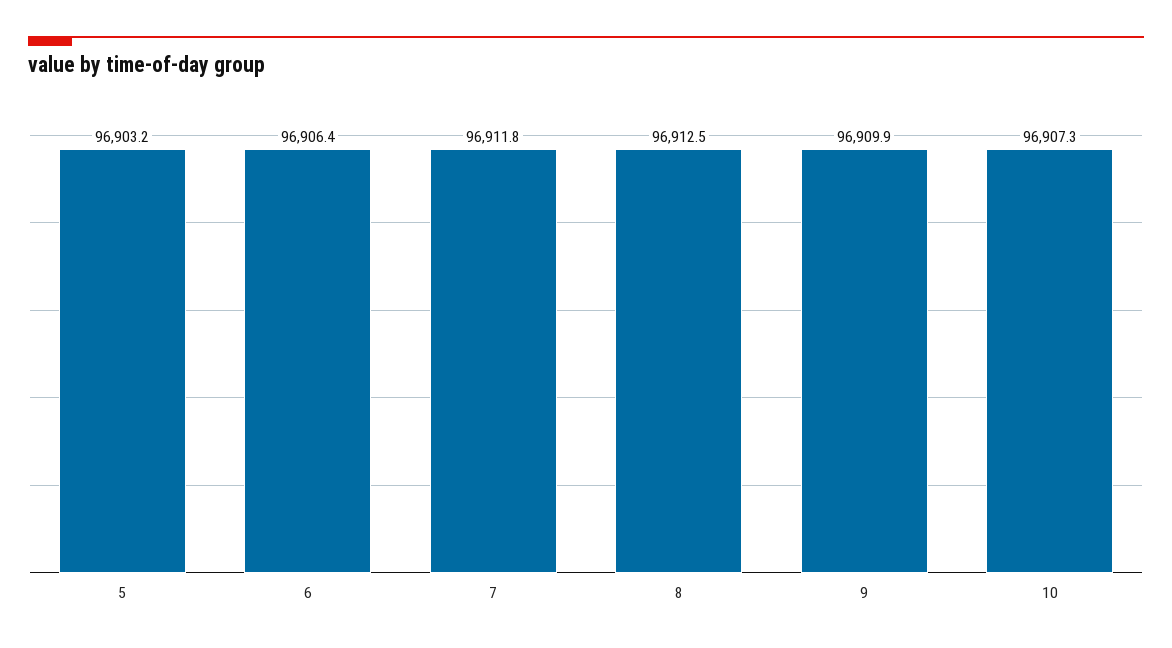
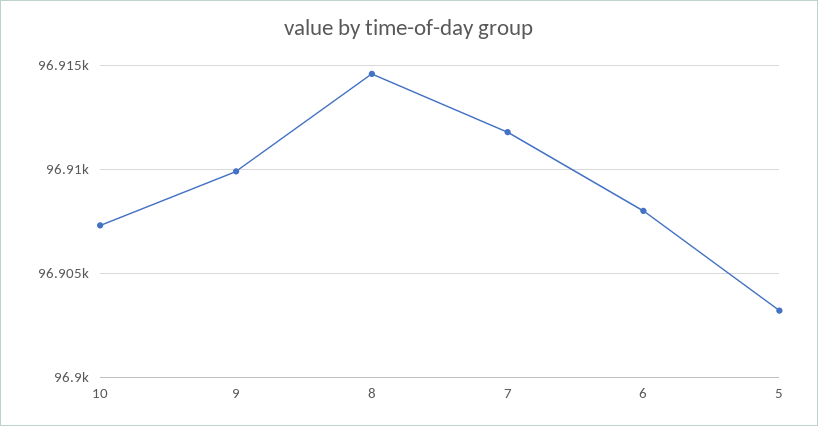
  {
    "5": 96903.2,
-   "6": 96906.4,
+   "6": 96908,
    "7": 96911.8,
-   "8": 96912.5,
+   "8": 96914.5,
    "9": 96909.9,
    "10": 96907.3
  }

